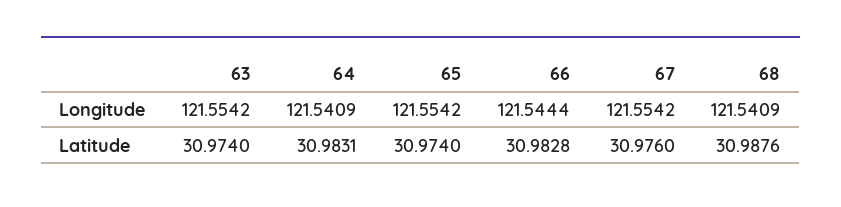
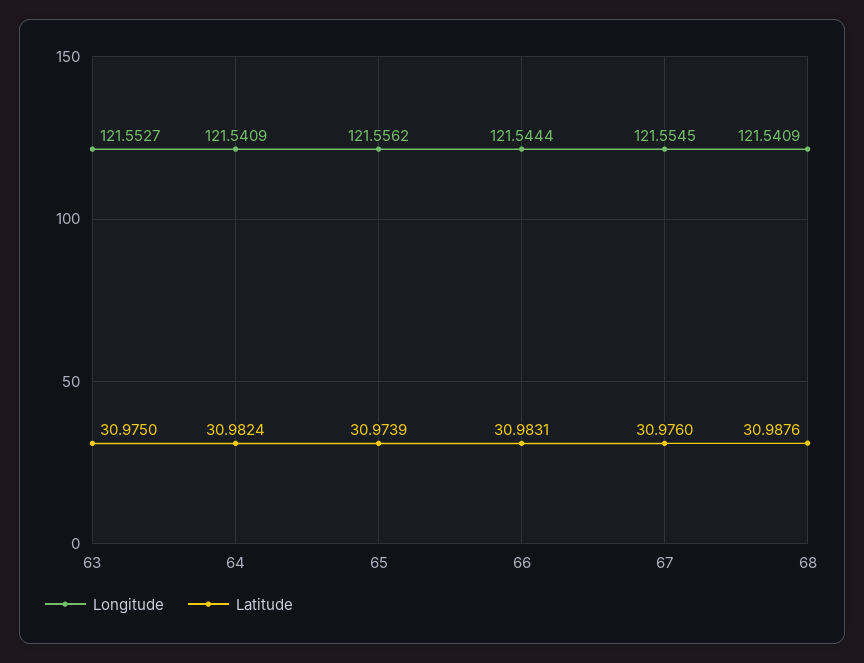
  {
    "Longitude": {
-     "63": 121.5542,
+     "63": 121.5527,
      "64": 121.5409,
-     "65": 121.5542,
+     "65": 121.5562,
      "66": 121.5444,
-     "67": 121.5542,
+     "67": 121.5545,
      "68": 121.5409
    },
    "Latitude": {
-     "63": 30.974,
+     "63": 30.975,
-     "64": 30.9831,
+     "64": 30.9824,
-     "65": 30.974,
+     "65": 30.9739,
-     "66": 30.9828,
+     "66": 30.9831,
      "67": 30.976,
      "68": 30.9876
    }
  }

